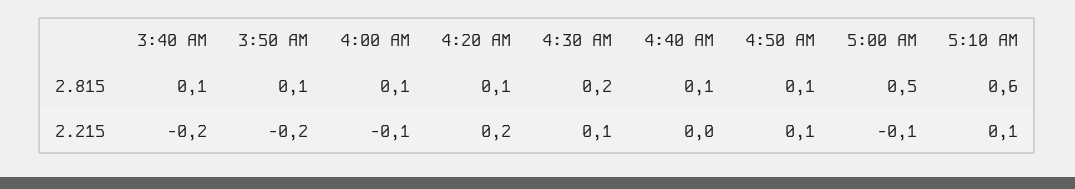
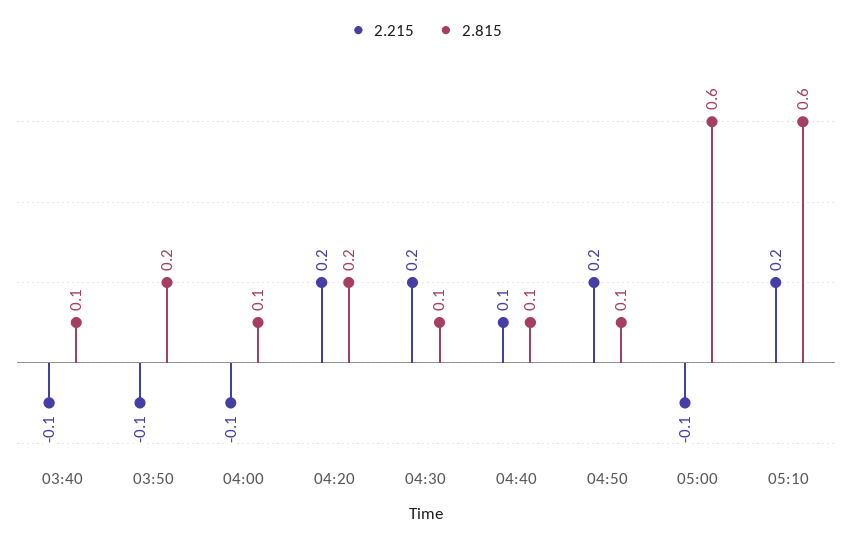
  {
    "2.815": {
      "3:40 AM": 0.1,
-     "3:50 AM": 0.1,
+     "3:50 AM": 0.2,
      "4:00 AM": 0.1,
-     "4:20 AM": 0.1,
+     "4:20 AM": 0.2,
-     "4:30 AM": 0.2,
+     "4:30 AM": 0.1,
      "4:40 AM": 0.1,
      "4:50 AM": 0.1,
-     "5:00 AM": 0.5,
+     "5:00 AM": 0.6,
      "5:10 AM": 0.6
    },
    "2.215": {
-     "3:40 AM": -0.2,
+     "3:40 AM": -0.1,
-     "3:50 AM": -0.2,
+     "3:50 AM": -0.1,
      "4:00 AM": -0.1,
      "4:20 AM": 0.2,
-     "4:30 AM": 0.1,
+     "4:30 AM": 0.2,
-     "4:40 AM": 0,
+     "4:40 AM": 0.1,
-     "4:50 AM": 0.1,
+     "4:50 AM": 0.2,
      "5:00 AM": -0.1,
-     "5:10 AM": 0.1
+     "5:10 AM": 0.2
    }
  }

